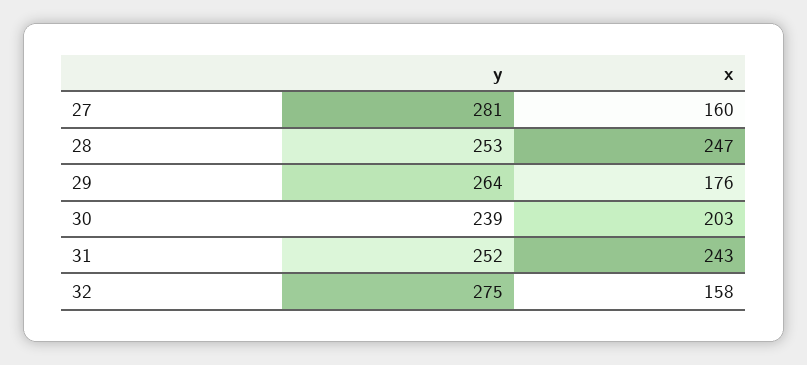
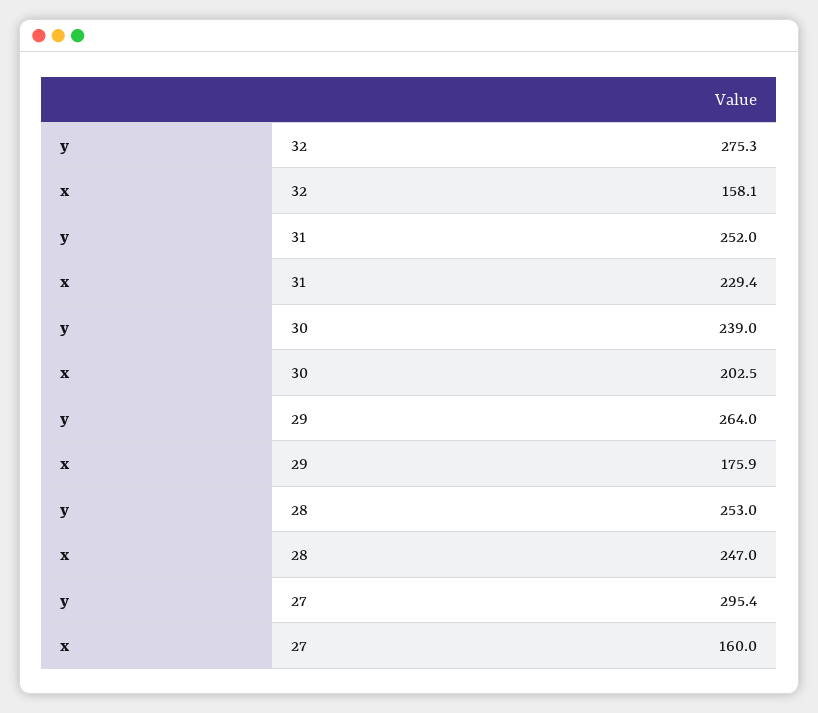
  {
    "y": {
-     "27": 281,
+     "27": 295.4,
      "28": 253,
      "29": 264,
      "30": 239,
      "31": 252,
      "32": 275.3
    },
    "x": {
      "27": 160,
      "28": 247,
      "29": 175.9,
      "30": 202.5,
-     "31": 243,
+     "31": 229.4,
      "32": 158.1
    }
  }

